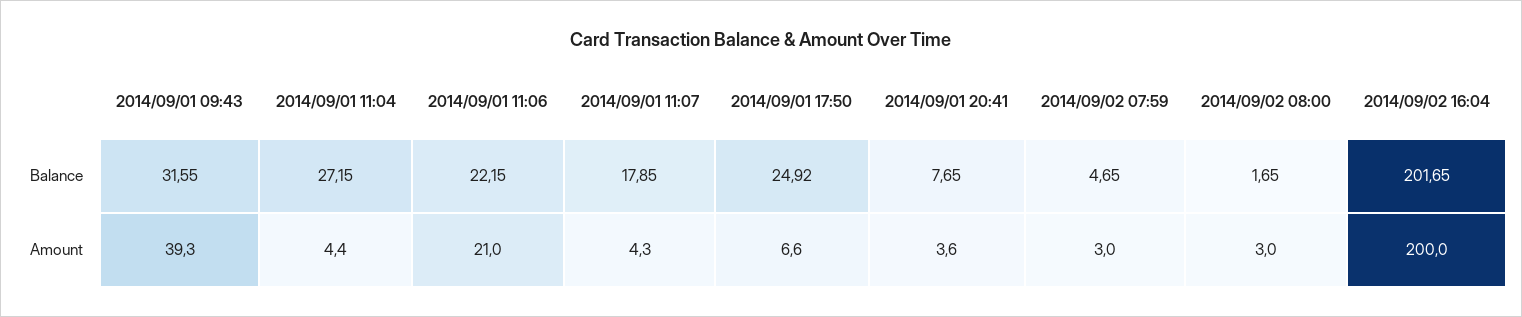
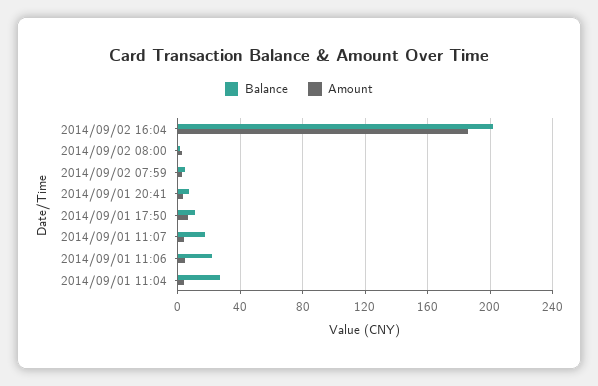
  {
    "Balance": {
-     "2014/09/01 09:43": 31.55,
      "2014/09/01 11:04": 27.15,
      "2014/09/01 11:06": 22.15,
      "2014/09/01 11:07": 17.85,
-     "2014/09/01 17:50": 24.92,
+     "2014/09/01 17:50": 10,
      "2014/09/01 20:41": 7.65,
      "2014/09/02 07:59": 4.65,
      "2014/09/02 08:00": 1.65,
      "2014/09/02 16:04": 201.65
    },
    "Amount": {
-     "2014/09/01 09:43": 39.3,
      "2014/09/01 11:04": 4.4,
-     "2014/09/01 11:06": 21,
+     "2014/09/01 11:06": 5,
      "2014/09/01 11:07": 4.3,
      "2014/09/01 17:50": 6.6,
      "2014/09/01 20:41": 3.6,
      "2014/09/02 07:59": 3,
      "2014/09/02 08:00": 3,
-     "2014/09/02 16:04": 200
+     "2014/09/02 16:04": 185
    }
  }

